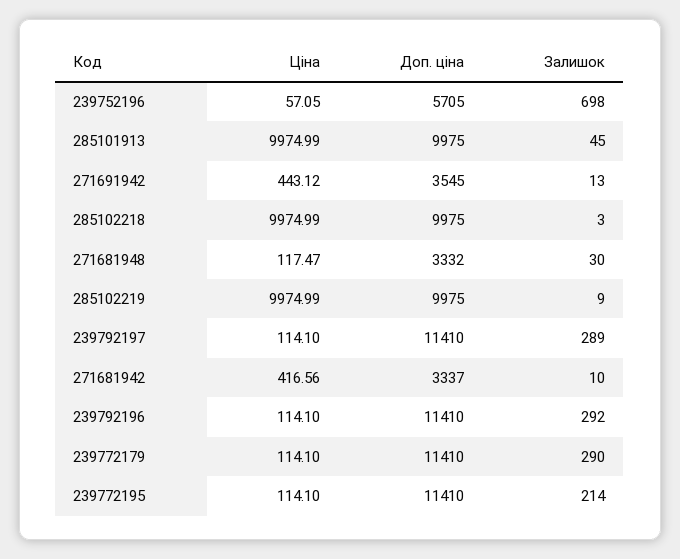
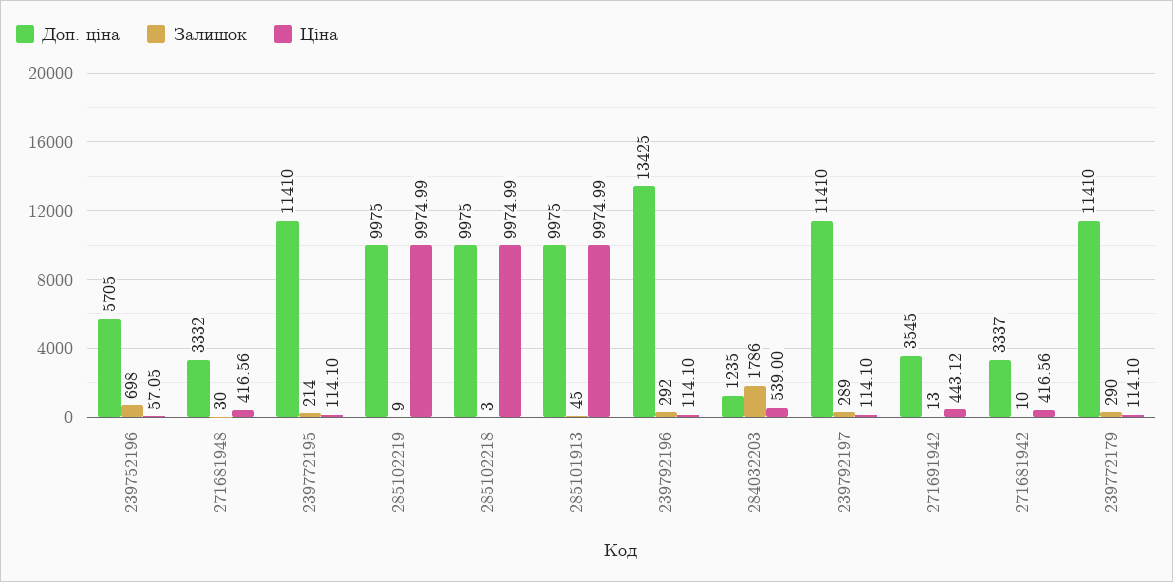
  {
    "Ціна": {
      "239752196": 57.05,
      "285101913": 9974.99,
      "271691942": 443.12,
      "285102218": 9974.99,
-     "271681948": 117.47,
+     "271681948": 416.56,
      "285102219": 9974.99,
      "239792197": 114.1,
      "271681942": 416.56,
      "239792196": 114.1,
      "239772179": 114.1,
-     "239772195": 114.1
+     "239772195": 114.1,
+     "284032203": 539
    },
    "Доп. ціна": {
      "239752196": 5705,
      "285101913": 9975,
      "271691942": 3545,
      "285102218": 9975,
      "271681948": 3332,
      "285102219": 9975,
      "239792197": 11410,
      "271681942": 3337,
-     "239792196": 11410,
+     "239792196": 13425,
      "239772179": 11410,
-     "239772195": 11410
+     "239772195": 11410,
+     "284032203": 1235
    },
    "Залишок": {
      "239752196": 698,
      "285101913": 45,
      "271691942": 13,
      "285102218": 3,
      "271681948": 30,
      "285102219": 9,
      "239792197": 289,
      "271681942": 10,
      "239792196": 292,
      "239772179": 290,
-     "239772195": 214
+     "239772195": 214,
+     "284032203": 1786
    }
  }

